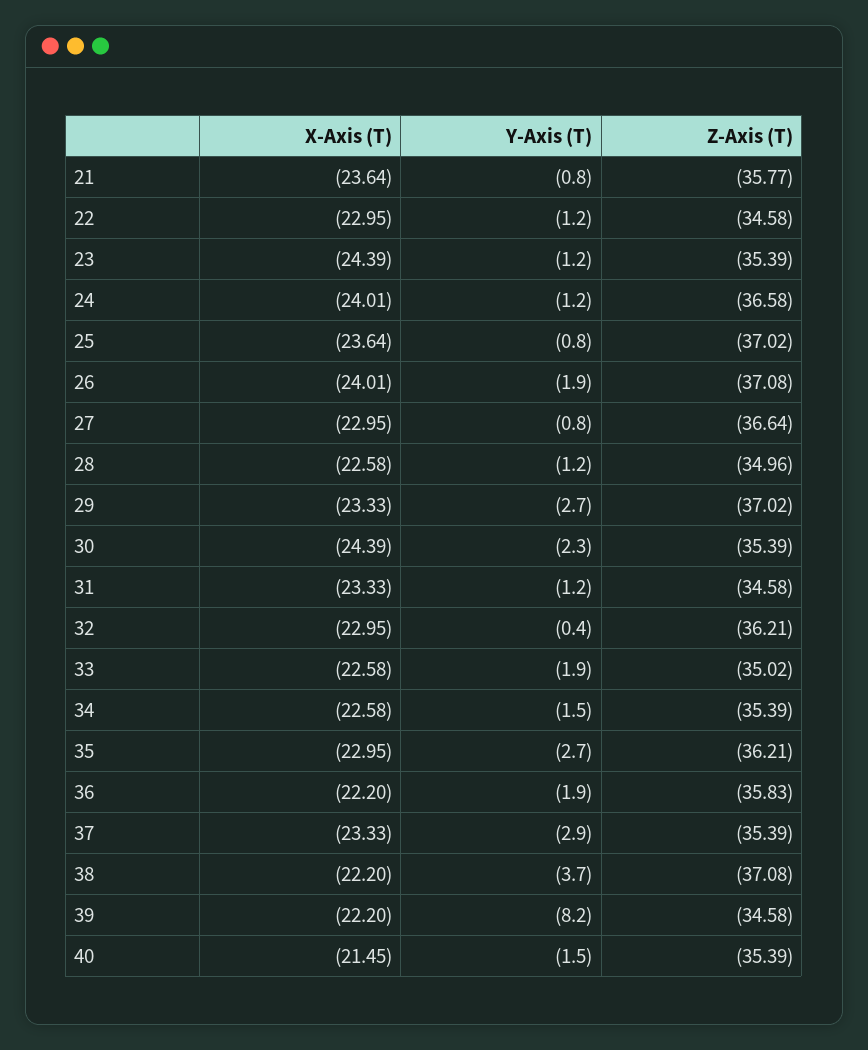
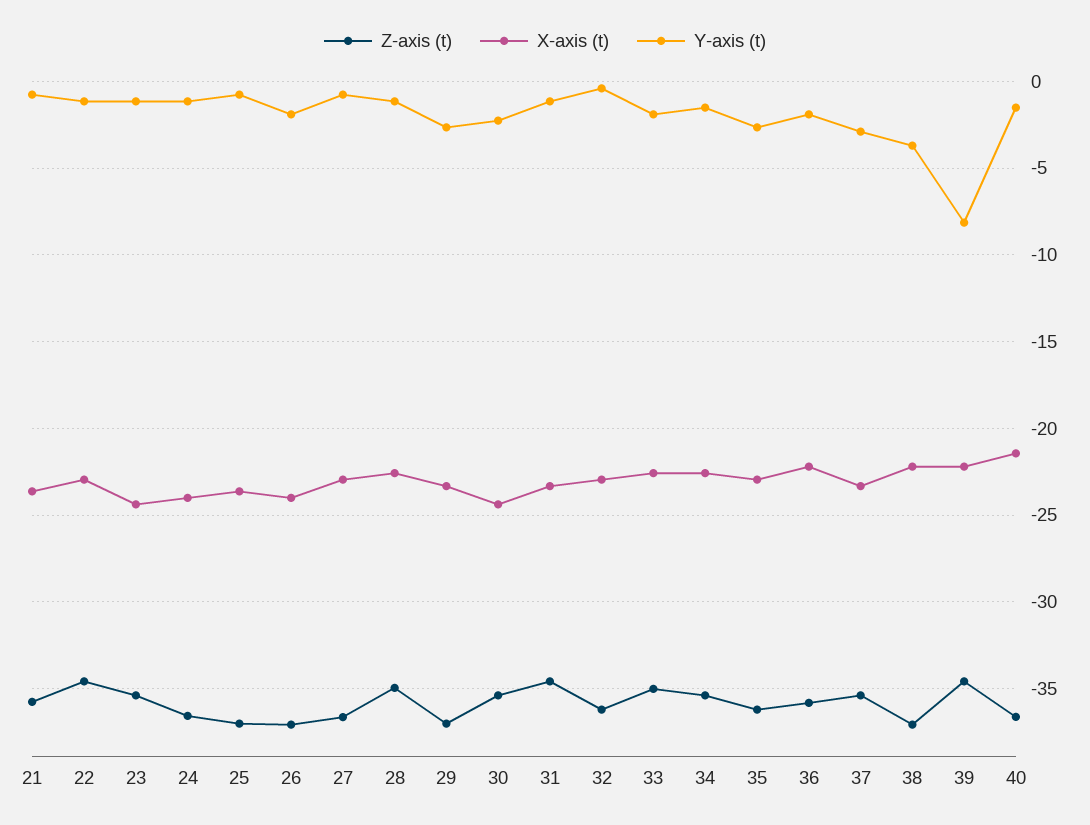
  {
    "X-Axis (T)": {
      "21": -23.64,
      "22": -22.95,
      "23": -24.39,
      "24": -24.01,
      "25": -23.64,
      "26": -24.01,
      "27": -22.95,
      "28": -22.58,
      "29": -23.33,
      "30": -24.39,
      "31": -23.33,
      "32": -22.95,
      "33": -22.58,
      "34": -22.58,
      "35": -22.95,
      "36": -22.2,
      "37": -23.33,
      "38": -22.2,
      "39": -22.2,
      "40": -21.45
    },
    "Y-Axis (T)": {
      "21": -0.8,
      "22": -1.2,
      "23": -1.2,
      "24": -1.2,
      "25": -0.8,
      "26": -1.9,
      "27": -0.8,
      "28": -1.2,
      "29": -2.7,
      "30": -2.3,
      "31": -1.2,
      "32": -0.4,
      "33": -1.9,
      "34": -1.5,
      "35": -2.7,
      "36": -1.9,
      "37": -2.9,
      "38": -3.7,
      "39": -8.2,
      "40": -1.5
    },
    "Z-Axis (T)": {
      "21": -35.77,
      "22": -34.58,
      "23": -35.39,
      "24": -36.58,
      "25": -37.02,
      "26": -37.08,
      "27": -36.64,
      "28": -34.96,
      "29": -37.02,
      "30": -35.39,
      "31": -34.58,
      "32": -36.21,
      "33": -35.02,
      "34": -35.39,
      "35": -36.21,
      "36": -35.83,
      "37": -35.39,
      "38": -37.08,
      "39": -34.58,
-     "40": -35.39
+     "40": -36.5
    }
  }

